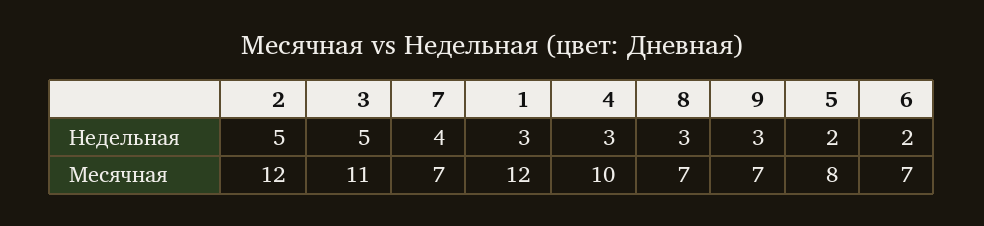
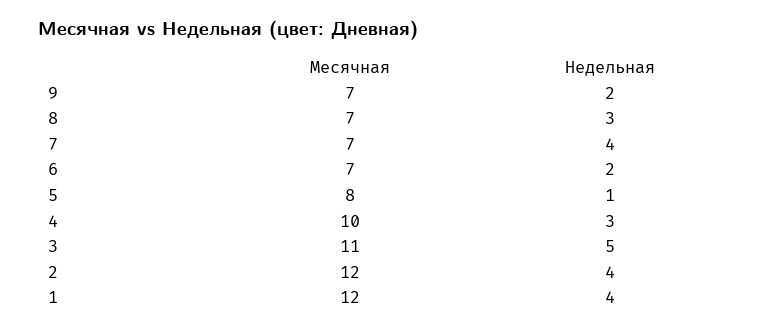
  {
    "2": {
-     "Недельная": 5,
+     "Недельная": 4,
      "Месячная": 12
    },
    "3": {
      "Недельная": 5,
      "Месячная": 11
    },
    "7": {
      "Недельная": 4,
      "Месячная": 7
    },
    "1": {
-     "Недельная": 3,
+     "Недельная": 4,
      "Месячная": 12
    },
    "4": {
      "Недельная": 3,
      "Месячная": 10
    },
    "8": {
      "Недельная": 3,
      "Месячная": 7
    },
    "9": {
-     "Недельная": 3,
+     "Недельная": 2,
      "Месячная": 7
    },
    "5": {
-     "Недельная": 2,
+     "Недельная": 1,
      "Месячная": 8
    },
    "6": {
      "Недельная": 2,
      "Месячная": 7
    }
  }

